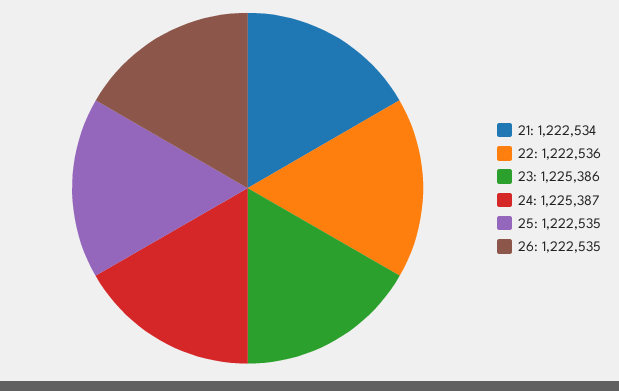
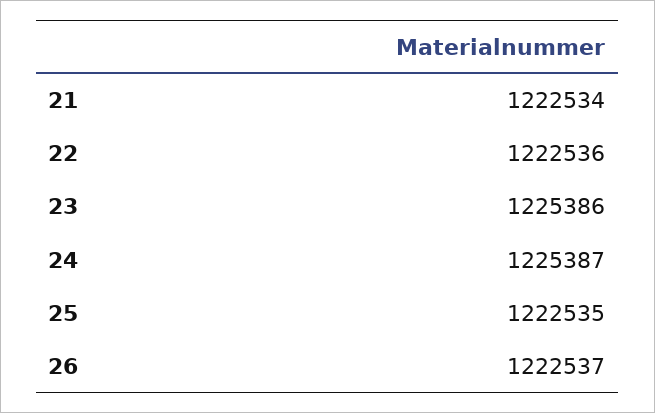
  {
    "21": 1222534,
    "22": 1222536,
    "23": 1225386,
    "24": 1225387,
    "25": 1222535,
-   "26": 1222535
+   "26": 1222537
  }

